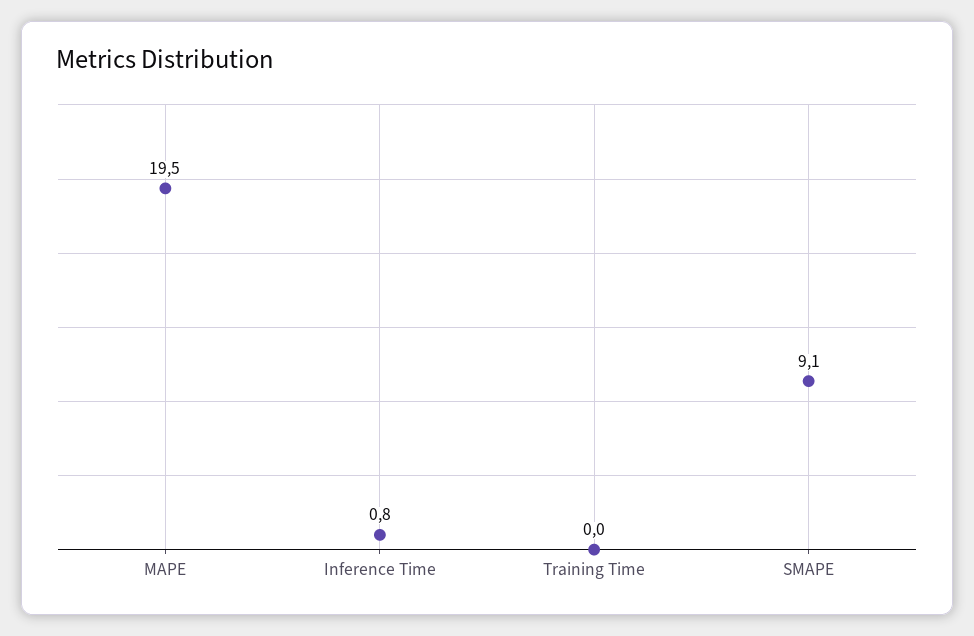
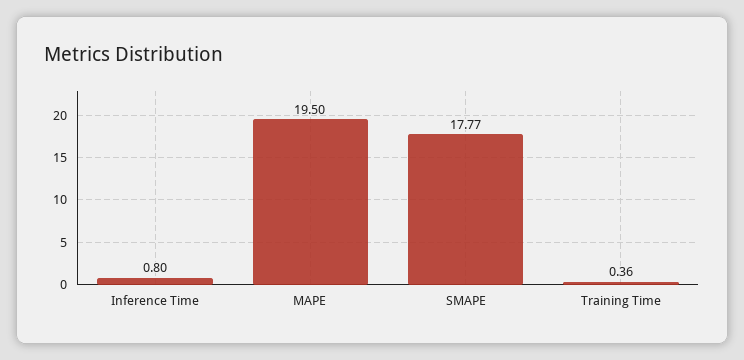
  {
    "MAPE": 19.5,
    "Inference Time": 0.8,
-   "Training Time": 0,
+   "Training Time": 0.36,
-   "SMAPE": 9.1
+   "SMAPE": 17.77
  }

